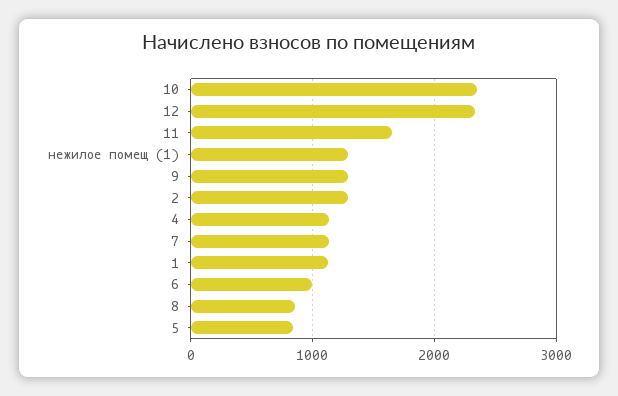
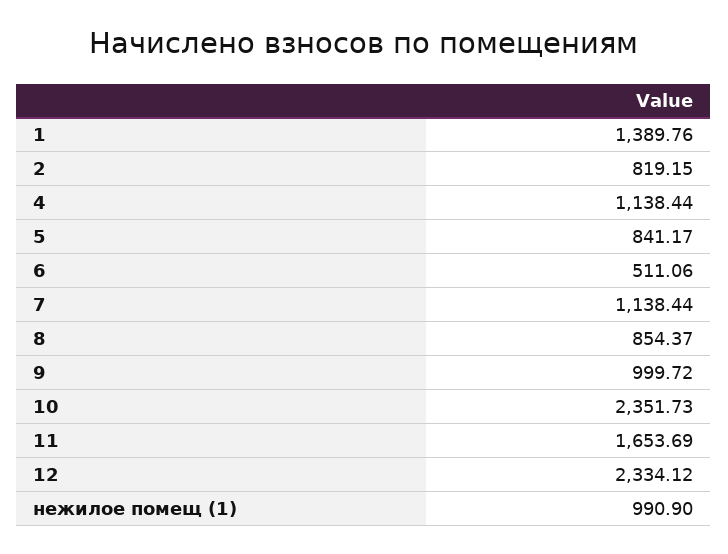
  {
    "10": 2351.73,
    "12": 2334.12,
    "11": 1653.69,
-   "нежилое помещ (1)": 1300,
+   "нежилое помещ (1)": 990.9,
-   "9": 1300,
+   "9": 999.72,
-   "2": 1300,
+   "2": 819.15,
    "4": 1138.44,
    "7": 1138.44,
-   "1": 1100,
+   "1": 1389.76,
-   "6": 1000,
+   "6": 511.06,
    "8": 854.37,
    "5": 841.17
  }

